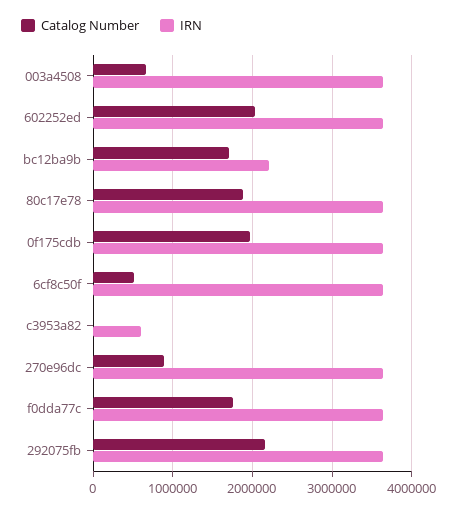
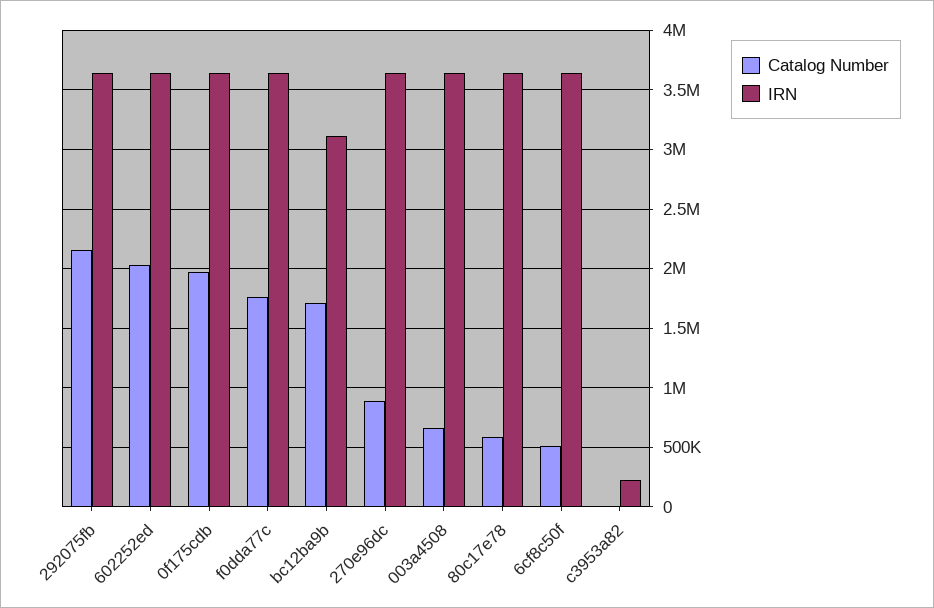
  {
    "Catalog Number": {
      "003a4508": 700000,
      "602252ed": 2000000,
      "bc12ba9b": 1700000,
-     "80c17e78": 1900000,
+     "80c17e78": 600000,
      "0f175cdb": 2000000,
      "6cf8c50f": 500000,
      "c3953a82": 0,
      "270e96dc": 900000,
      "f0dda77c": 1800000,
      "292075fb": 2200000
    },
    "IRN": {
      "003a4508": 3600000,
      "602252ed": 3600000,
-     "bc12ba9b": 2200000,
+     "bc12ba9b": 3100000,
      "80c17e78": 3600000,
      "0f175cdb": 3600000,
      "6cf8c50f": 3600000,
-     "c3953a82": 600000,
+     "c3953a82": 200000,
      "270e96dc": 3600000,
      "f0dda77c": 3600000,
      "292075fb": 3600000
    }
  }

